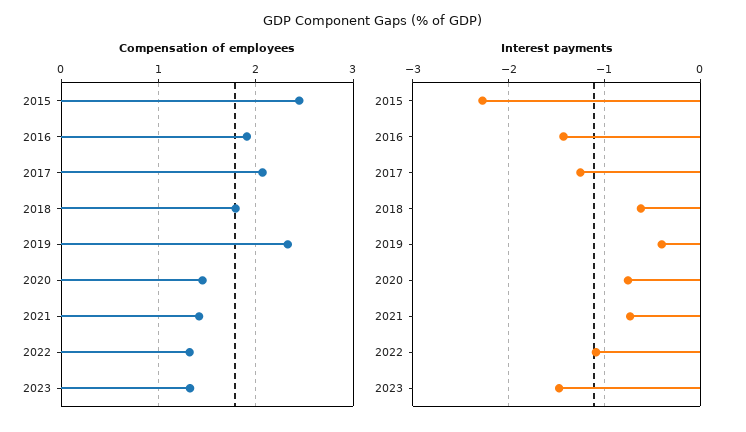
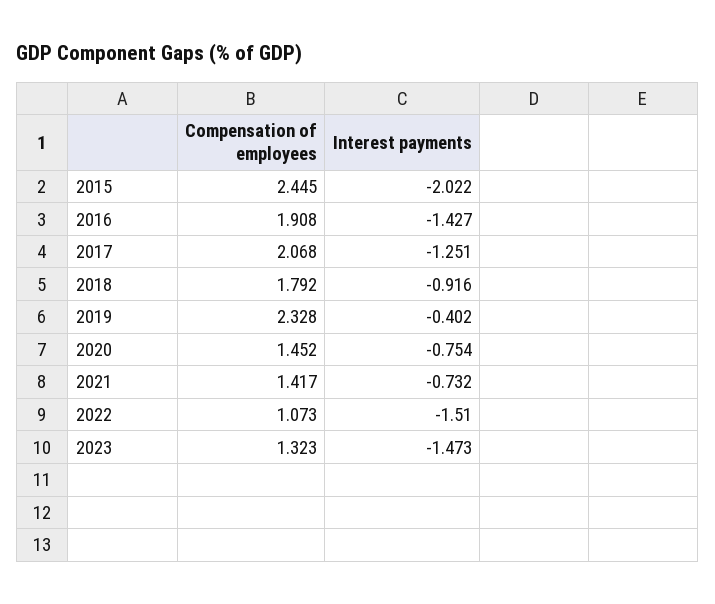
  {
    "Compensation of employees": {
      "2015": 2.445,
      "2016": 1.908,
      "2017": 2.068,
      "2018": 1.792,
      "2019": 2.328,
      "2020": 1.452,
      "2021": 1.417,
-     "2022": 1.3,
+     "2022": 1.073,
      "2023": 1.323
    },
    "Interest payments": {
-     "2015": -2.3,
+     "2015": -2.022,
      "2016": -1.427,
      "2017": -1.251,
-     "2018": -0.6,
+     "2018": -0.916,
      "2019": -0.402,
      "2020": -0.754,
      "2021": -0.732,
-     "2022": -1.1,
+     "2022": -1.51,
      "2023": -1.473
    }
  }

